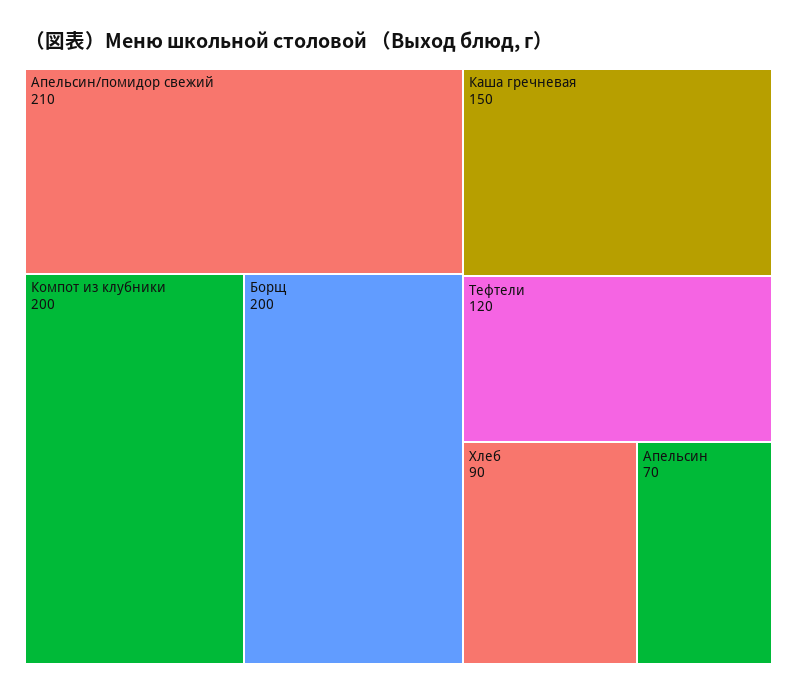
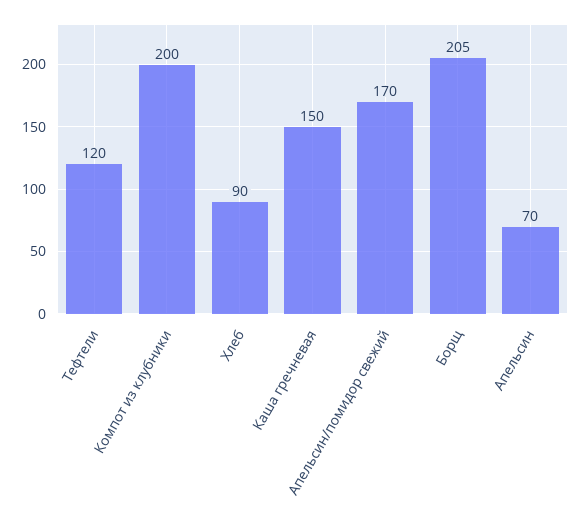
  {
-   "Апельсин/помидор свежий": 210,
+   "Апельсин/помидор свежий": 170,
    "Компот из клубники": 200,
-   "Борщ": 200,
+   "Борщ": 205,
    "Каша гречневая": 150,
    "Тефтели": 120,
    "Хлеб": 90,
    "Апельсин": 70
  }

